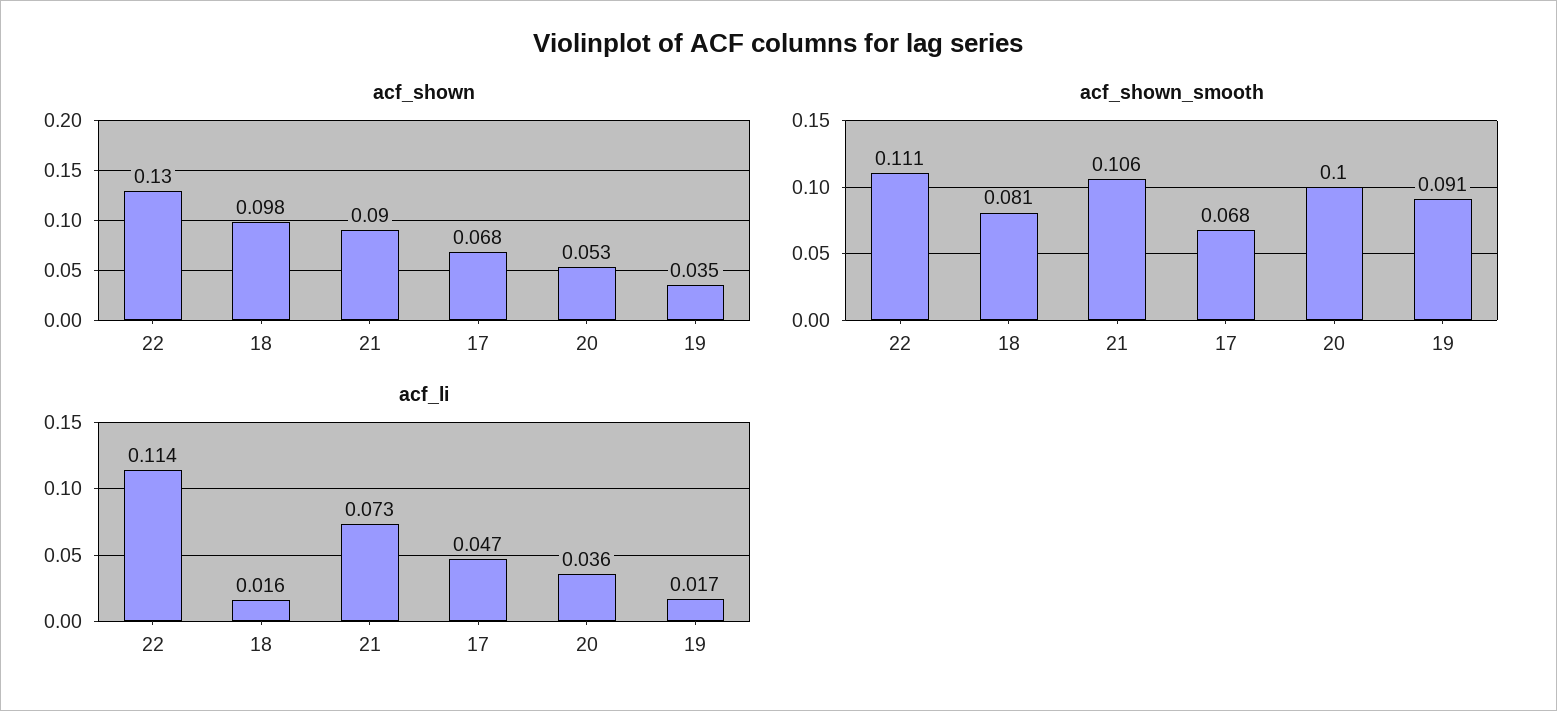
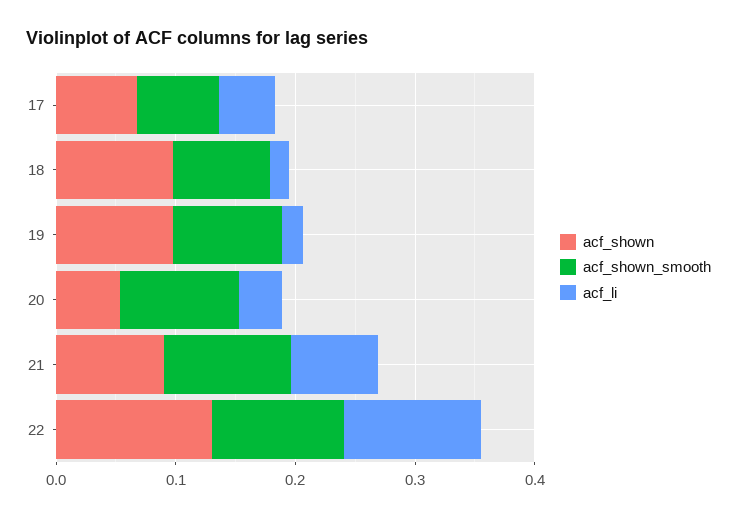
  {
    "acf_shown": {
      "22": 0.13,
      "18": 0.098,
      "21": 0.09,
      "17": 0.068,
      "20": 0.053,
-     "19": 0.035
+     "19": 0.1
    },
    "acf_shown_smooth": {
      "22": 0.111,
      "18": 0.081,
      "21": 0.106,
      "17": 0.068,
      "20": 0.1,
      "19": 0.091
    },
    "acf_li": {
      "22": 0.114,
      "18": 0.016,
      "21": 0.073,
      "17": 0.047,
      "20": 0.036,
      "19": 0.017
    }
  }

